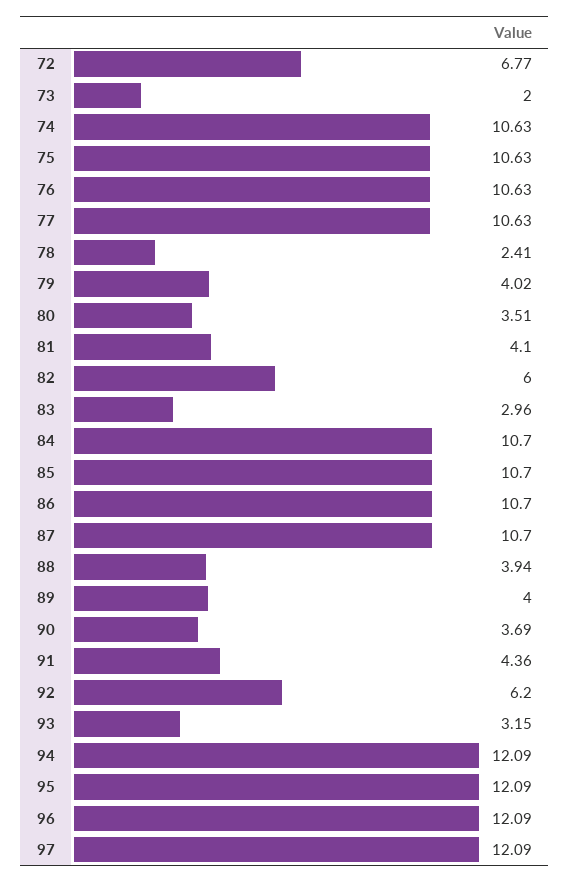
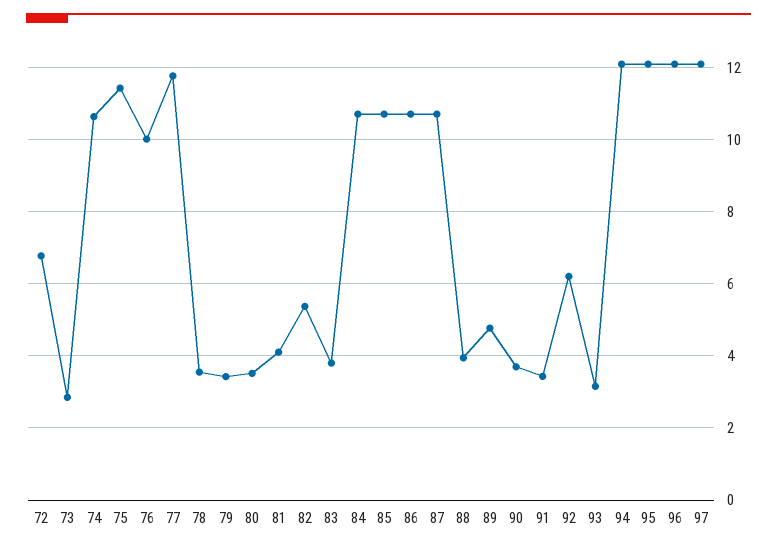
  {
    "72": 6.77,
-   "73": 2,
+   "73": 2.8,
    "74": 10.63,
-   "75": 10.63,
+   "75": 11.4,
-   "76": 10.63,
+   "76": 10,
-   "77": 10.63,
+   "77": 11.8,
-   "78": 2.41,
+   "78": 3.6,
-   "79": 4.02,
+   "79": 3.4,
    "80": 3.51,
    "81": 4.1,
-   "82": 6,
+   "82": 5.4,
-   "83": 2.96,
+   "83": 3.8,
    "84": 10.7,
    "85": 10.7,
    "86": 10.7,
    "87": 10.7,
    "88": 3.94,
-   "89": 4,
+   "89": 4.8,
    "90": 3.69,
-   "91": 4.36,
+   "91": 3.4,
    "92": 6.2,
    "93": 3.15,
    "94": 12.09,
    "95": 12.09,
    "96": 12.09,
    "97": 12.09
  }

